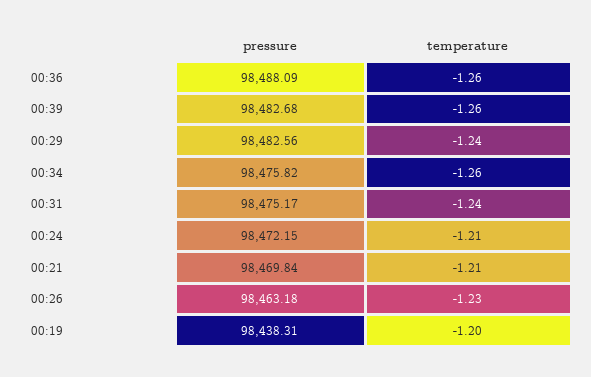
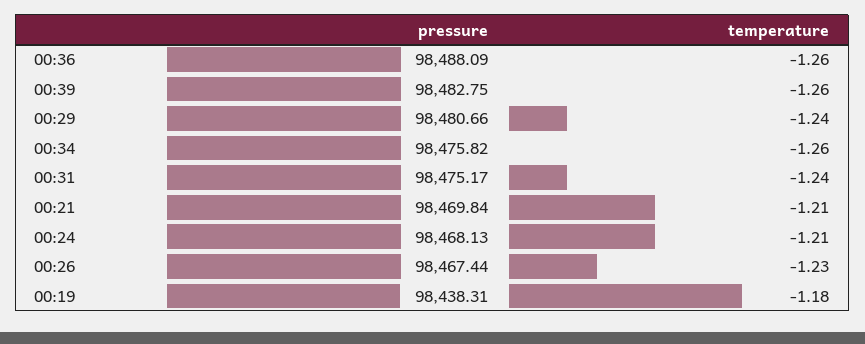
  {
    "pressure": {
      "00:36": 98488.09,
-     "00:39": 98482.68,
+     "00:39": 98482.75,
-     "00:29": 98482.56,
+     "00:29": 98480.66,
      "00:34": 98475.82,
      "00:31": 98475.17,
-     "00:24": 98472.15,
+     "00:24": 98468.13,
      "00:21": 98469.84,
-     "00:26": 98463.18,
+     "00:26": 98467.44,
      "00:19": 98438.31
    },
    "temperature": {
      "00:36": -1.26,
      "00:39": -1.26,
      "00:29": -1.24,
      "00:34": -1.26,
      "00:31": -1.24,
      "00:24": -1.21,
      "00:21": -1.21,
      "00:26": -1.23,
-     "00:19": -1.2
+     "00:19": -1.18
    }
  }

